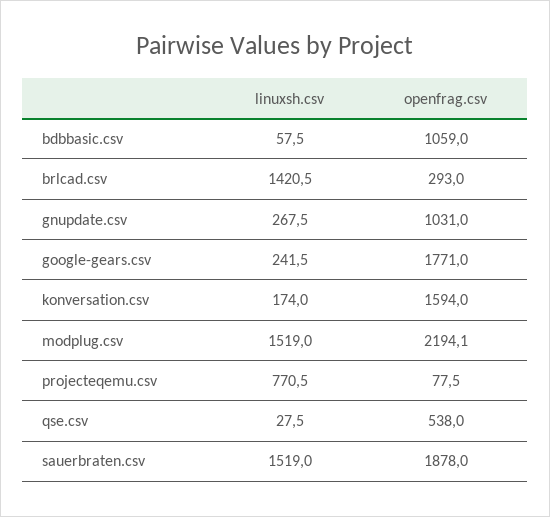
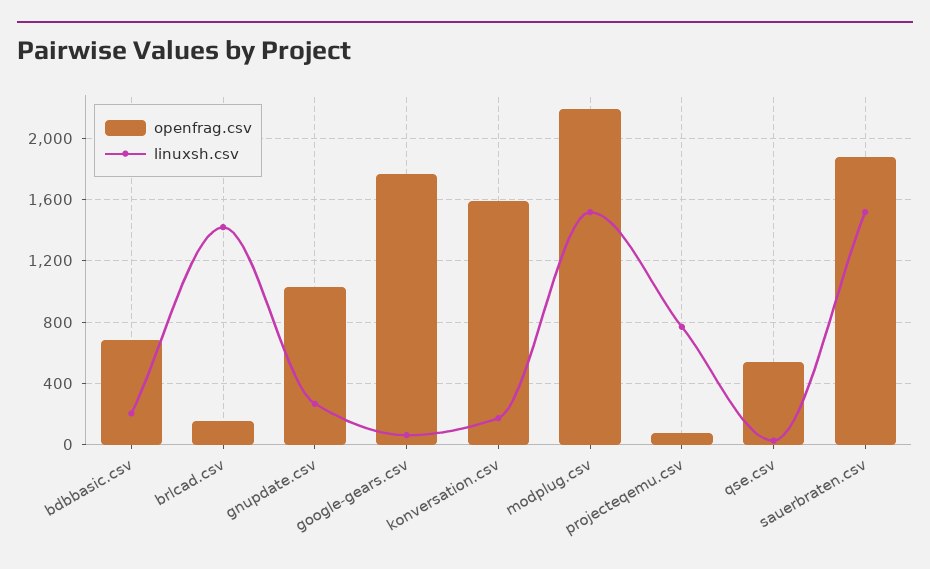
  {
    "linuxsh.csv": {
-     "bdbbasic.csv": 57.5,
+     "bdbbasic.csv": 200,
      "brlcad.csv": 1420.5,
      "gnupdate.csv": 267.5,
-     "google-gears.csv": 241.5,
+     "google-gears.csv": 50,
      "konversation.csv": 174,
      "modplug.csv": 1519,
      "projecteqemu.csv": 770.5,
      "qse.csv": 27.5,
      "sauerbraten.csv": 1519
    },
    "openfrag.csv": {
-     "bdbbasic.csv": 1059,
+     "bdbbasic.csv": 700,
-     "brlcad.csv": 293,
+     "brlcad.csv": 150,
      "gnupdate.csv": 1031,
      "google-gears.csv": 1771,
      "konversation.csv": 1594,
      "modplug.csv": 2194.1,
      "projecteqemu.csv": 77.5,
      "qse.csv": 538,
      "sauerbraten.csv": 1878
    }
  }

